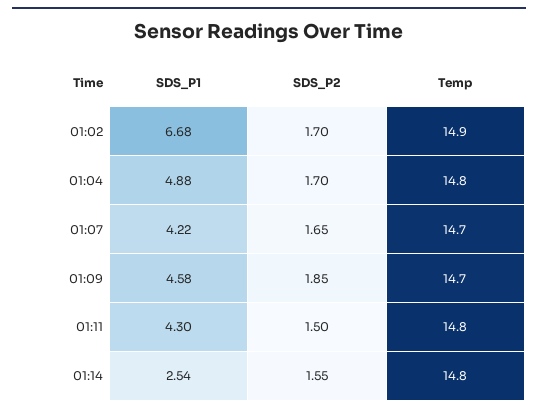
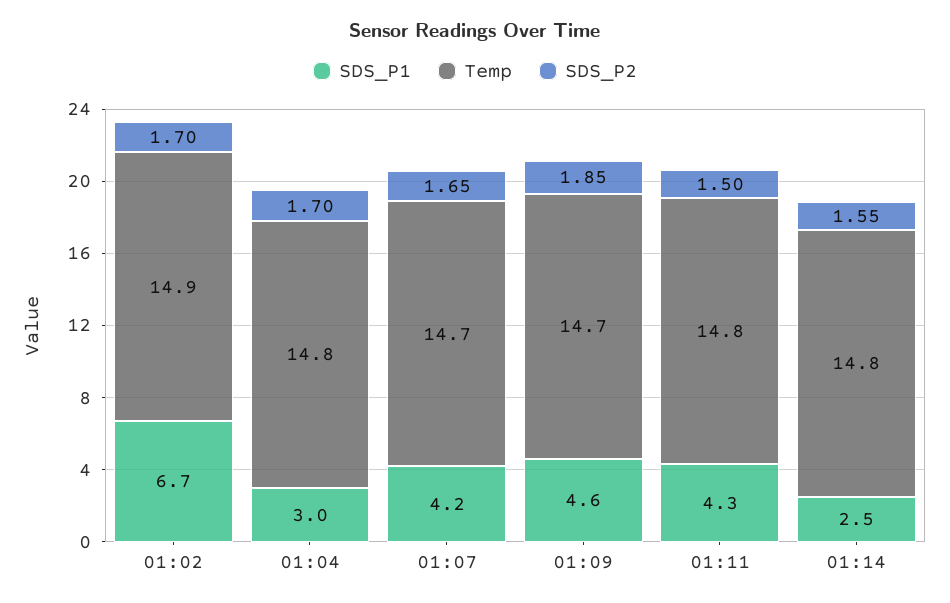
  {
    "SDS_P1": {
      "01:02": 6.68,
-     "01:04": 4.88,
+     "01:04": 3,
      "01:07": 4.22,
      "01:09": 4.58,
      "01:11": 4.3,
      "01:14": 2.54
    },
    "SDS_P2": {
      "01:02": 1.7,
      "01:04": 1.7,
      "01:07": 1.65,
      "01:09": 1.85,
      "01:11": 1.5,
      "01:14": 1.55
    },
    "Temp": {
      "01:02": 14.9,
      "01:04": 14.8,
      "01:07": 14.7,
      "01:09": 14.7,
      "01:11": 14.8,
      "01:14": 14.8
    }
  }

